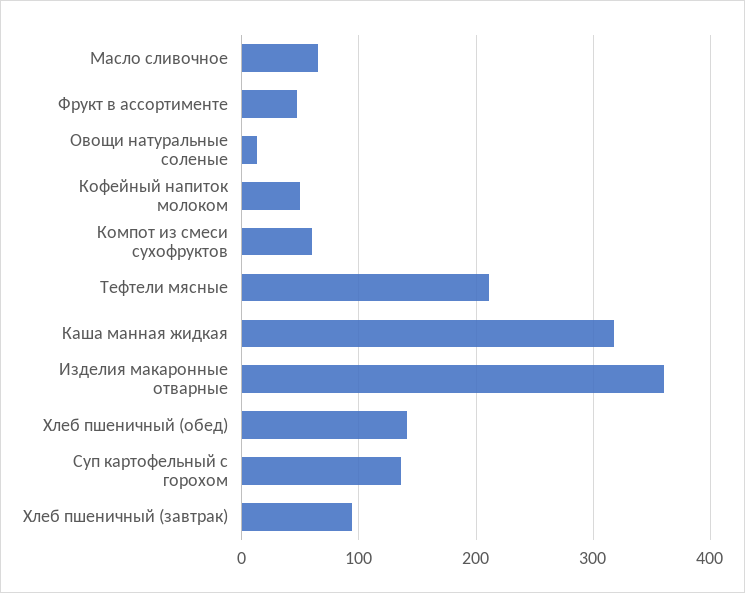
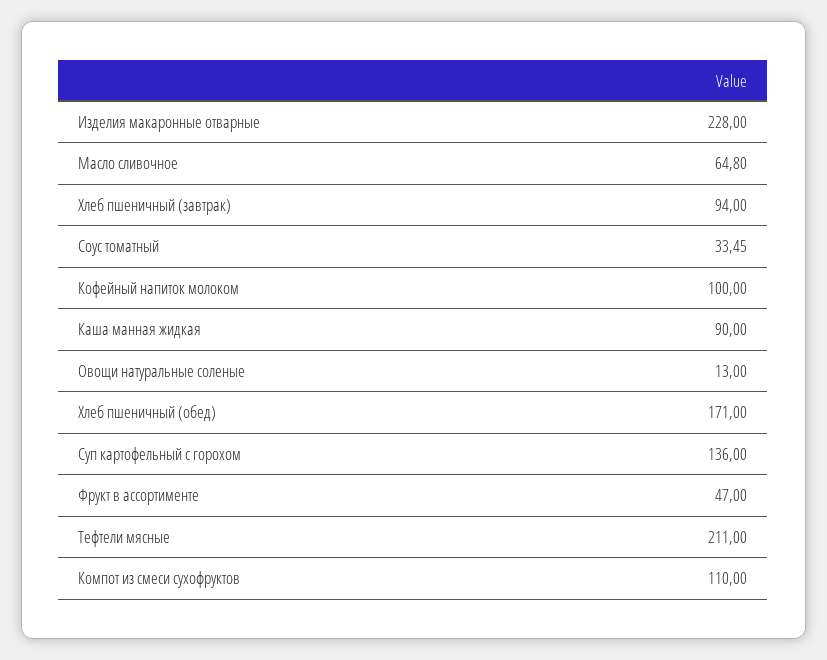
  {
    "Масло сливочное": 64.8,
    "Фрукт в ассортименте": 47,
    "Овощи натуральные соленые": 13,
-   "Кофейный напиток молоком": 50,
+   "Кофейный напиток молоком": 100,
-   "Компот из смеси сухофруктов": 60,
+   "Компот из смеси сухофруктов": 110,
    "Тефтели мясные": 211,
-   "Каша манная жидкая": 320,
+   "Каша манная жидкая": 90,
-   "Изделия макаронные отварные": 360,
+   "Изделия макаронные отварные": 228,
-   "Хлеб пшеничный (обед)": 140,
+   "Хлеб пшеничный (обед)": 171,
    "Суп картофельный с горохом": 136,
-   "Хлеб пшеничный (завтрак)": 94
+   "Хлеб пшеничный (завтрак)": 94,
+   "Соус томатный": 33.45
  }

